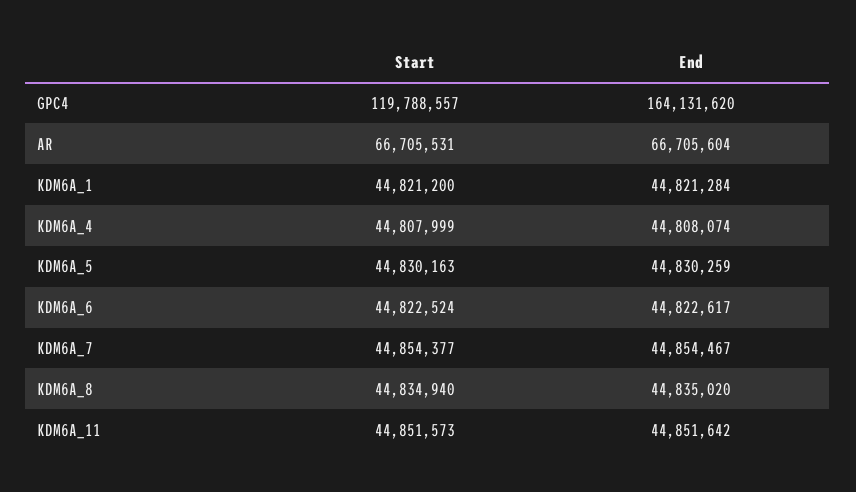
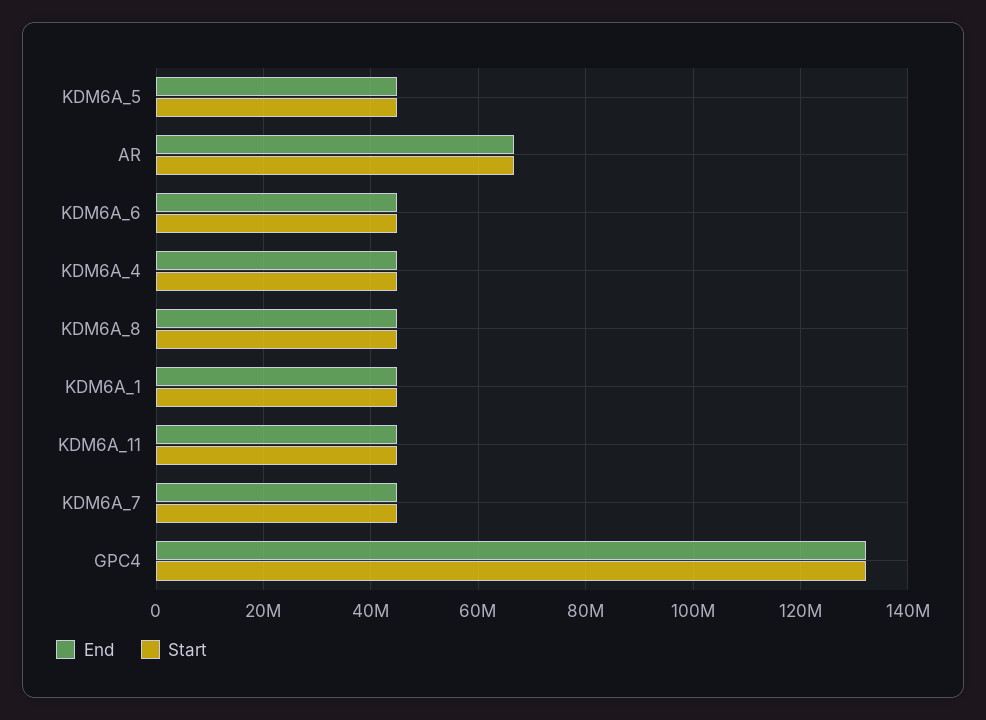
  {
    "Start": {
-     "GPC4": 119788557,
+     "GPC4": 132000000,
      "AR": 66705531,
      "KDM6A_1": 44821200,
      "KDM6A_4": 44807999,
      "KDM6A_5": 44830163,
      "KDM6A_6": 44822524,
      "KDM6A_7": 44854377,
      "KDM6A_8": 44834940,
      "KDM6A_11": 44851573
    },
    "End": {
-     "GPC4": 164131620,
+     "GPC4": 132000000,
      "AR": 66705604,
      "KDM6A_1": 44821284,
      "KDM6A_4": 44808074,
      "KDM6A_5": 44830259,
      "KDM6A_6": 44822617,
      "KDM6A_7": 44854467,
      "KDM6A_8": 44835020,
      "KDM6A_11": 44851642
    }
  }

